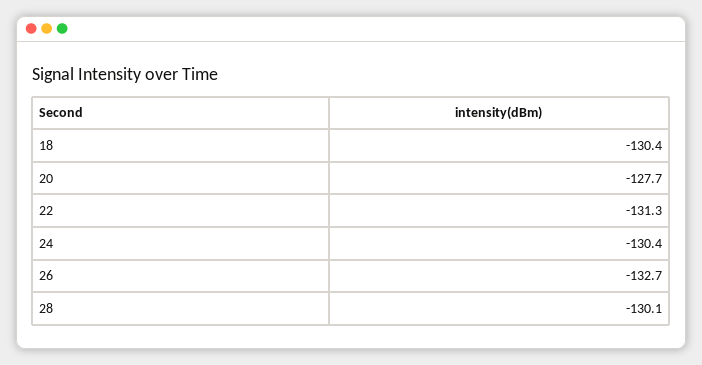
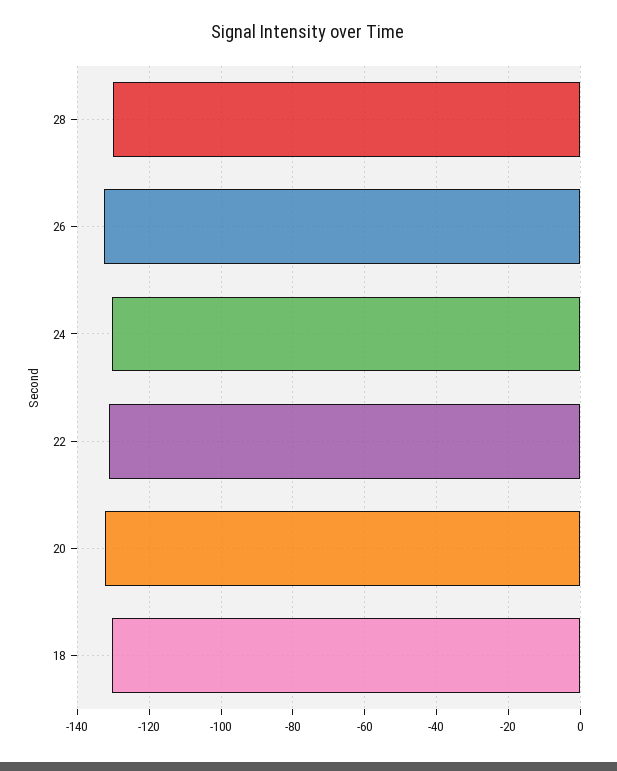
  {
    "18": -130.4,
-   "20": -127.7,
+   "20": -132,
    "22": -131.3,
    "24": -130.4,
    "26": -132.7,
    "28": -130.1
  }

